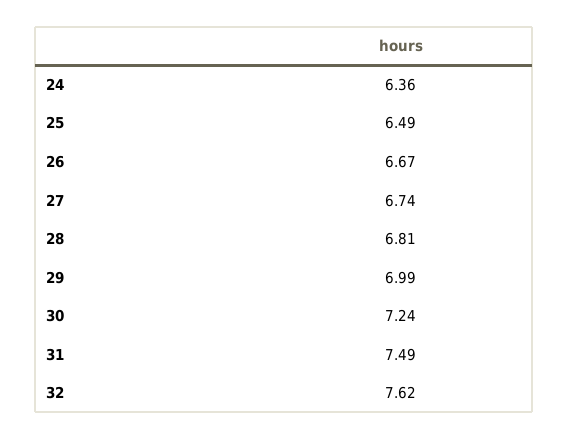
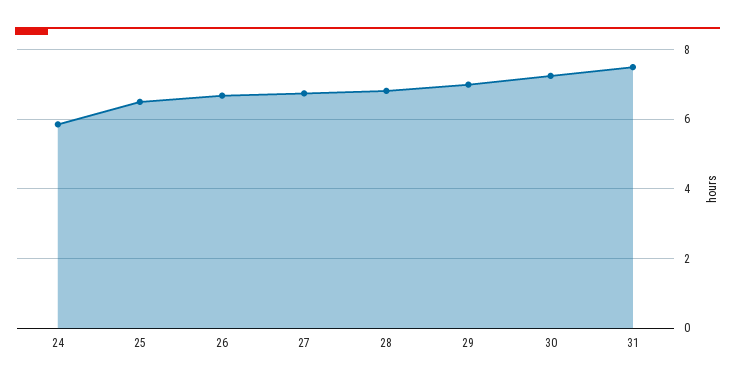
  {
-   "24": 6.36,
+   "24": 5.8,
    "25": 6.49,
    "26": 6.67,
    "27": 6.74,
    "28": 6.81,
    "29": 6.99,
    "30": 7.24,
-   "31": 7.49,
+   "31": 7.49
-   "32": 7.62
  }

